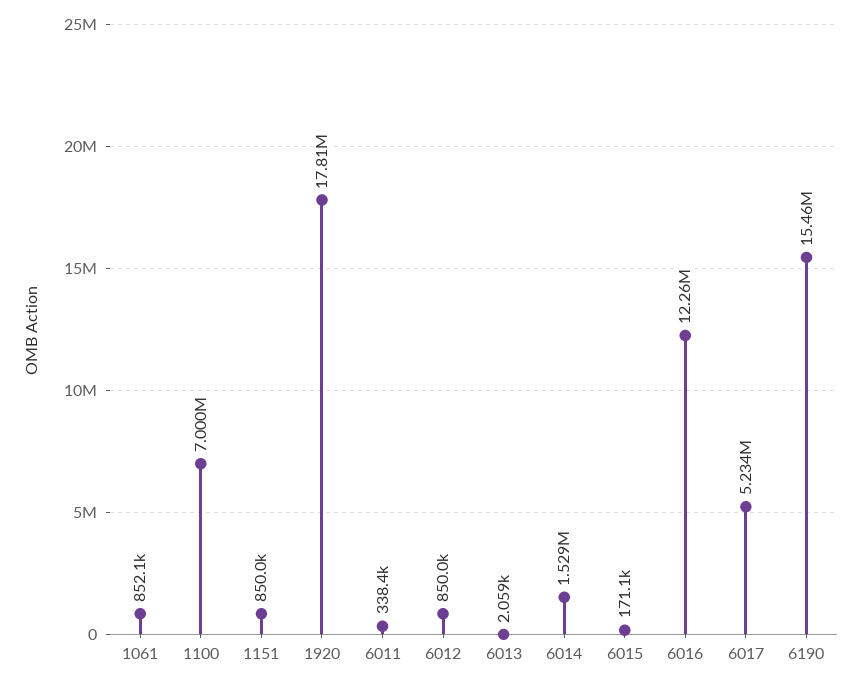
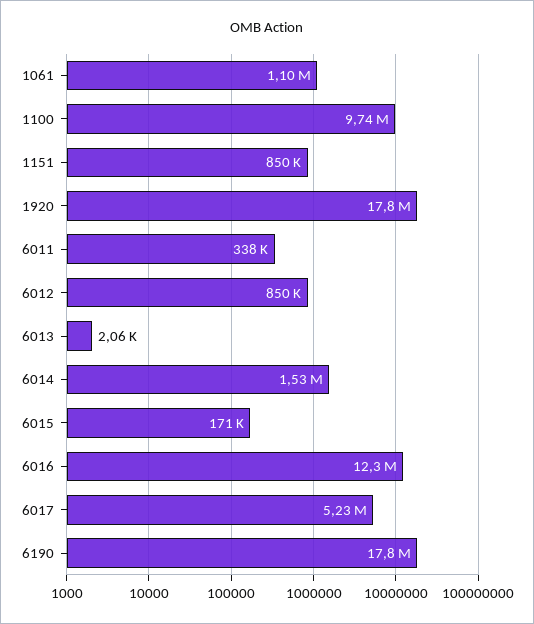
  {
-   "1061": 852100,
+   "1061": 1100000,
-   "1100": 7000000,
+   "1100": 9740000,
    "1151": 850000,
    "1920": 17810000,
    "6011": 338400,
    "6012": 850000,
    "6013": 2059,
    "6014": 1529000,
    "6015": 171100,
    "6016": 12260000,
    "6017": 5234000,
-   "6190": 15460000
+   "6190": 17800000
  }

